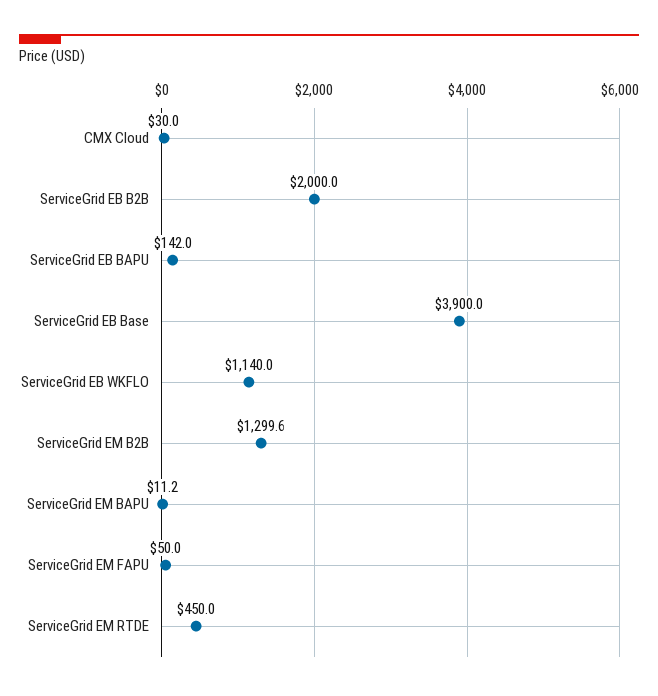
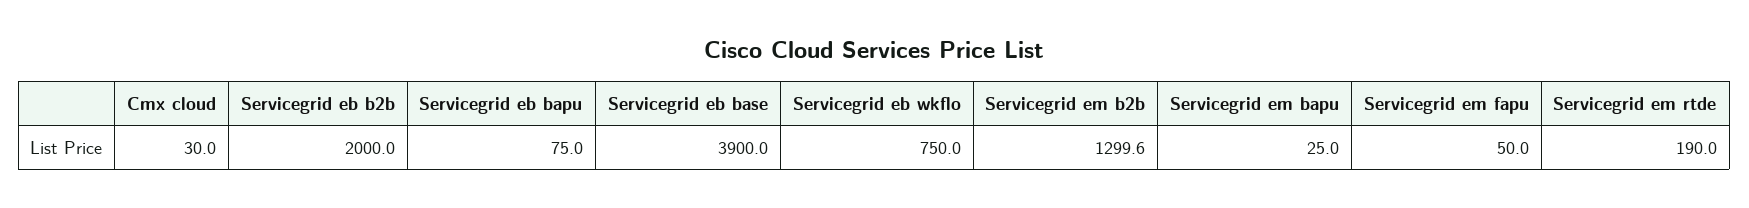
  {
    "CMX Cloud": 30,
    "ServiceGrid EB B2B": 2000,
-   "ServiceGrid EB BAPU": 142,
+   "ServiceGrid EB BAPU": 75,
    "ServiceGrid EB Base": 3900,
-   "ServiceGrid EB WKFLO": 1140,
+   "ServiceGrid EB WKFLO": 750,
    "ServiceGrid EM B2B": 1299.6,
-   "ServiceGrid EM BAPU": 11.2,
+   "ServiceGrid EM BAPU": 25,
    "ServiceGrid EM FAPU": 50,
-   "ServiceGrid EM RTDE": 450
+   "ServiceGrid EM RTDE": 190
  }

